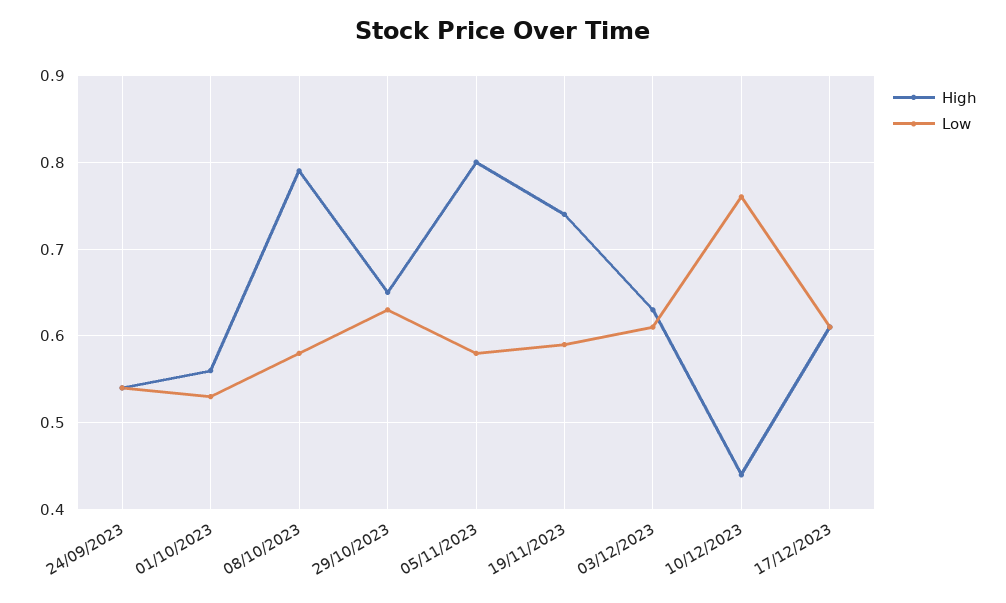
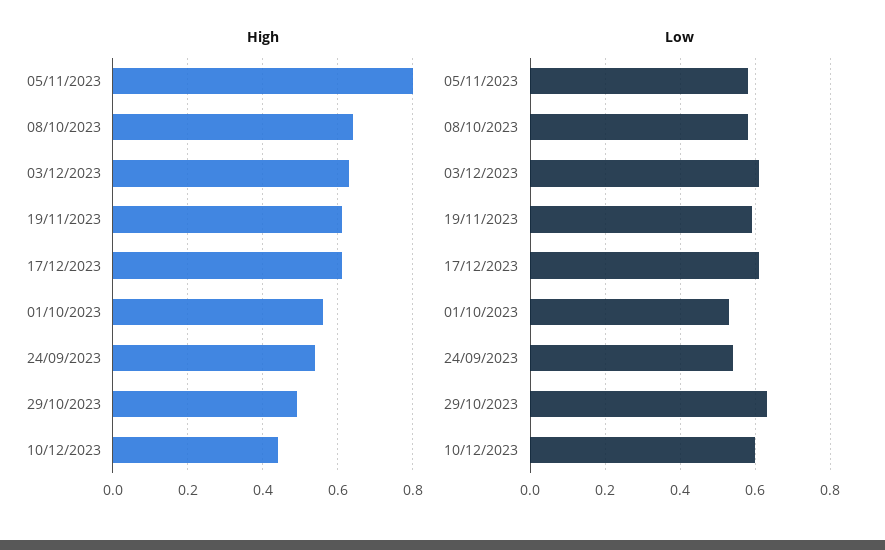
  {
    "High": {
      "24/09/2023": 0.54,
      "01/10/2023": 0.56,
-     "08/10/2023": 0.79,
+     "08/10/2023": 0.65,
-     "29/10/2023": 0.65,
+     "29/10/2023": 0.5,
      "05/11/2023": 0.8,
-     "19/11/2023": 0.74,
+     "19/11/2023": 0.6,
      "03/12/2023": 0.63,
      "10/12/2023": 0.44,
      "17/12/2023": 0.61
    },
    "Low": {
      "24/09/2023": 0.54,
      "01/10/2023": 0.53,
      "08/10/2023": 0.58,
      "29/10/2023": 0.63,
      "05/11/2023": 0.58,
      "19/11/2023": 0.59,
      "03/12/2023": 0.61,
-     "10/12/2023": 0.76,
+     "10/12/2023": 0.6,
      "17/12/2023": 0.61
    }
  }

